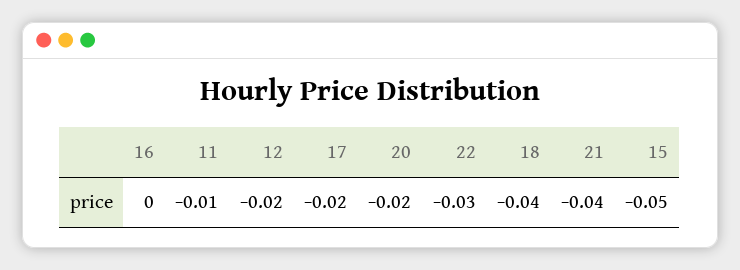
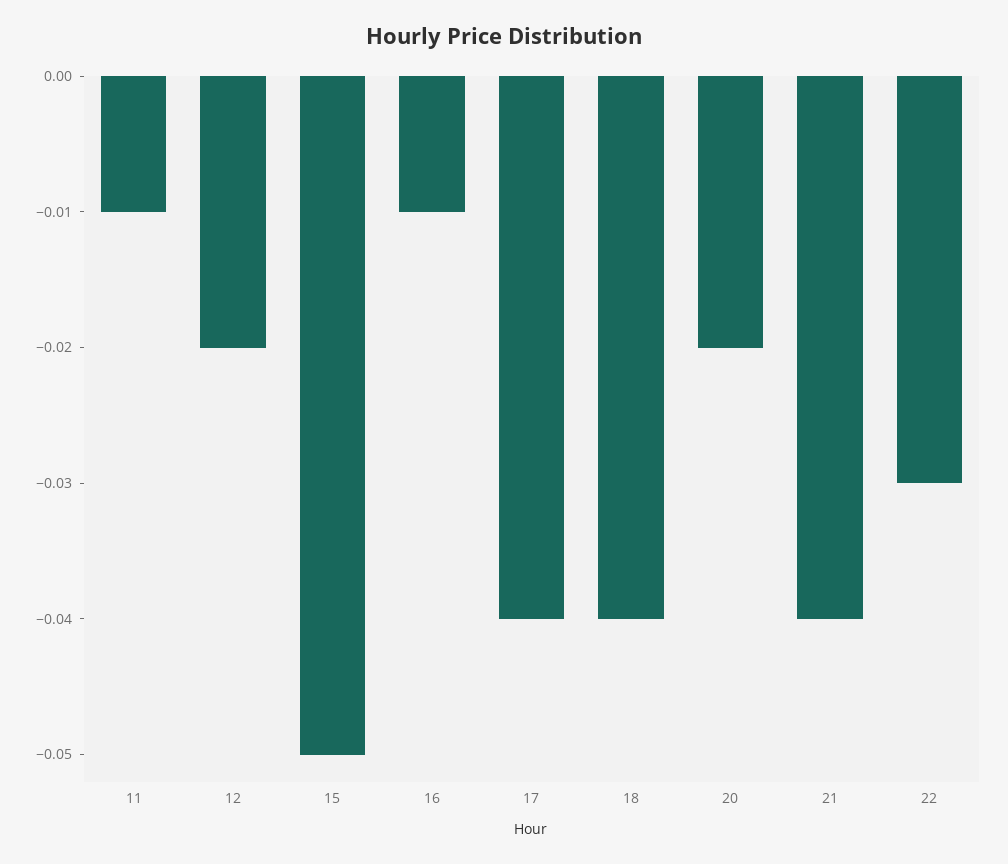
  {
-   "16": 0,
+   "16": -0.01,
    "11": -0.01,
    "12": -0.02,
-   "17": -0.02,
+   "17": -0.04,
    "20": -0.02,
    "22": -0.03,
    "18": -0.04,
    "21": -0.04,
    "15": -0.05
  }

